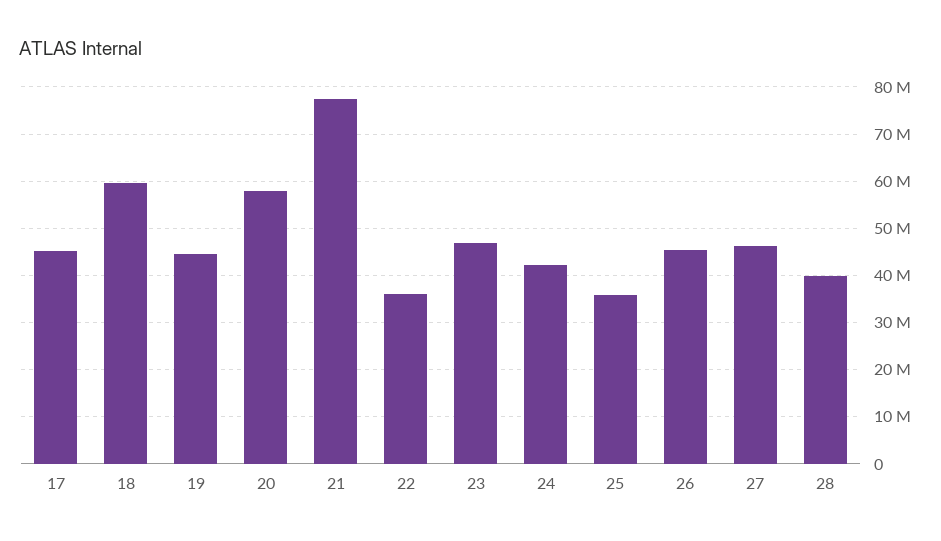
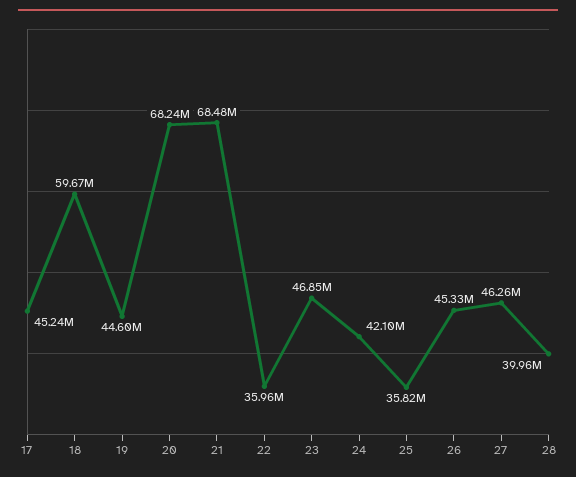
  {
    "17": 45240000,
    "18": 59670000,
    "19": 44600000,
-   "20": 58000000,
+   "20": 68240000,
-   "21": 78000000,
+   "21": 68480000,
    "22": 35960000,
    "23": 46850000,
    "24": 42100000,
    "25": 35820000,
    "26": 45330000,
    "27": 46260000,
    "28": 39960000
  }

